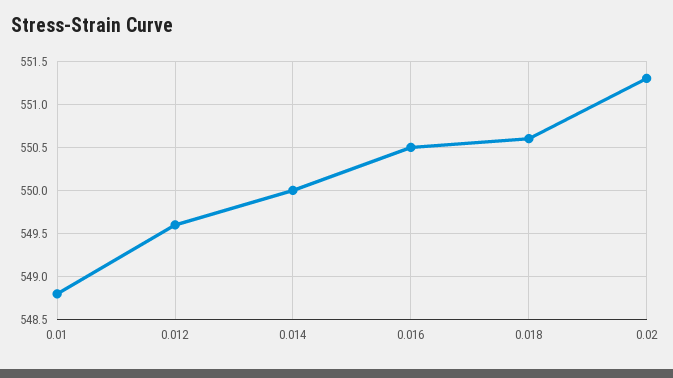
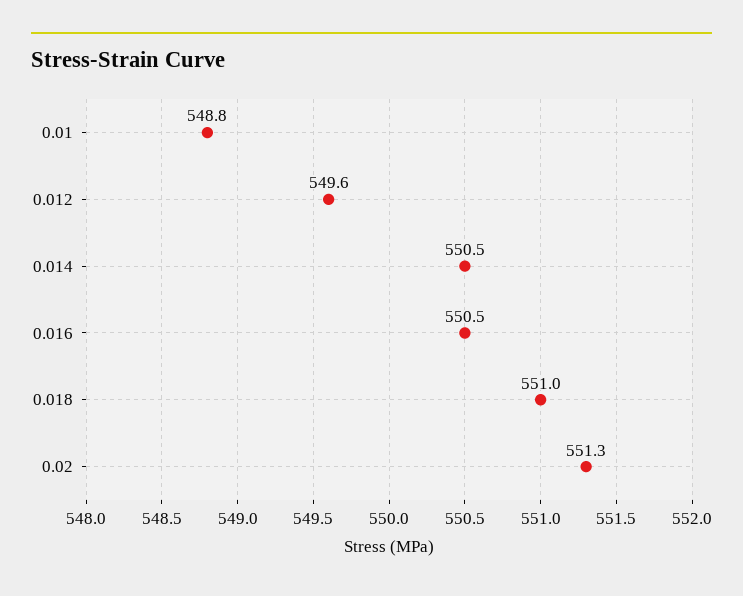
  {
    "0.01": 548.8,
    "0.012": 549.6,
-   "0.014": 550,
+   "0.014": 550.5,
    "0.016": 550.5,
-   "0.018": 550.6,
+   "0.018": 551,
    "0.02": 551.3
  }

